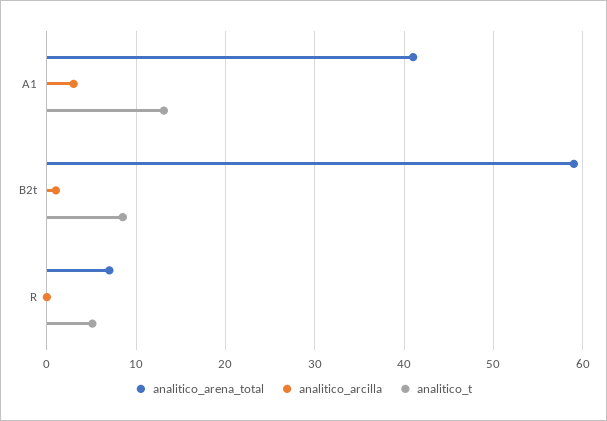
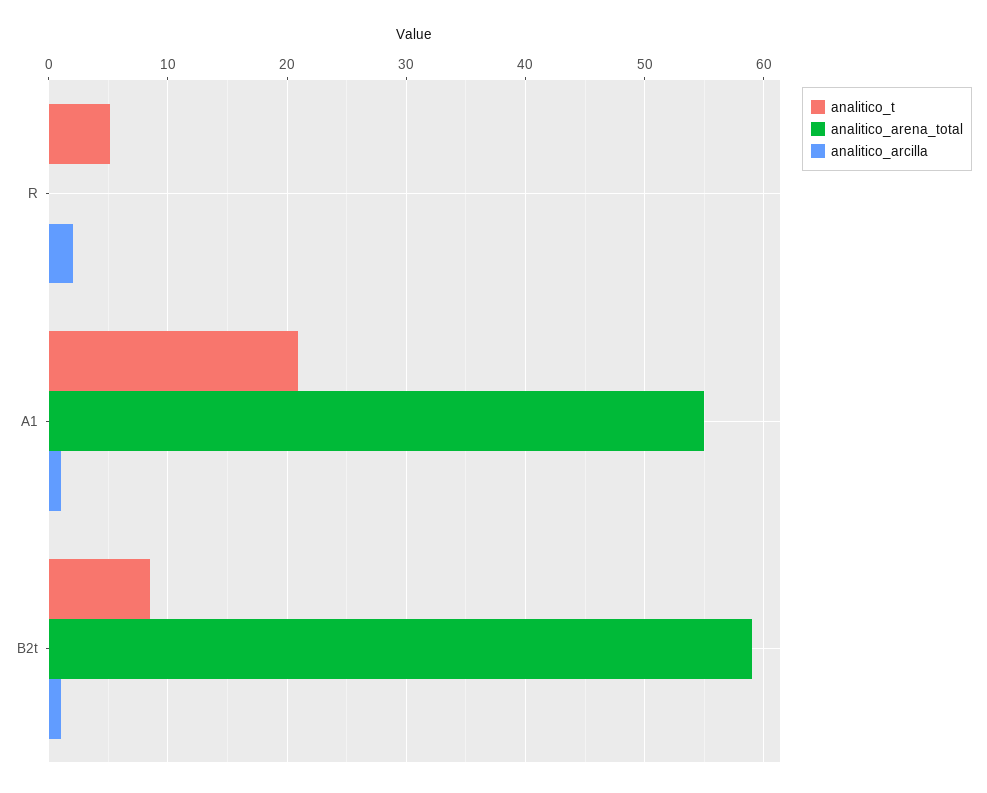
  {
    "analitico_arena_total": {
-     "A1": 41,
+     "A1": 55,
      "B2t": 59,
-     "R": 7
+     "R": 0
    },
    "analitico_arcilla": {
-     "A1": 3,
+     "A1": 1,
      "B2t": 1,
-     "R": 0
+     "R": 2
    },
    "analitico_t": {
-     "A1": 13,
+     "A1": 21,
      "B2t": 9,
      "R": 5
    }
  }

